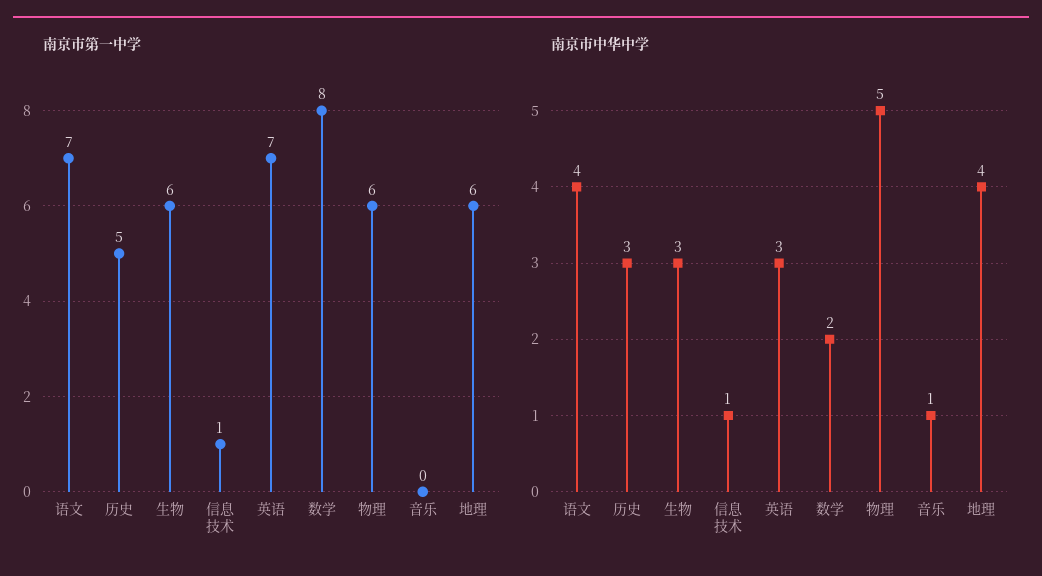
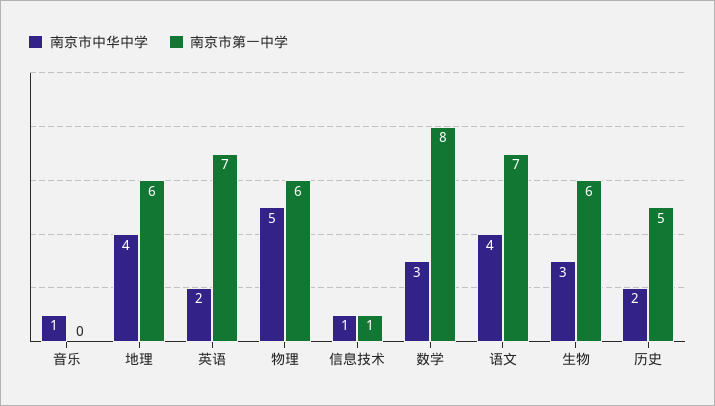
  {
    "南京市第一中学": {
      "语文": 7,
      "历史": 5,
      "生物": 6,
      "信息技术": 1,
      "英语": 7,
      "数学": 8,
      "物理": 6,
      "音乐": 0,
      "地理": 6
    },
    "南京市中华中学": {
      "语文": 4,
-     "历史": 3,
+     "历史": 2,
      "生物": 3,
      "信息技术": 1,
-     "英语": 3,
+     "英语": 2,
-     "数学": 2,
+     "数学": 3,
      "物理": 5,
      "音乐": 1,
      "地理": 4
    }
  }

